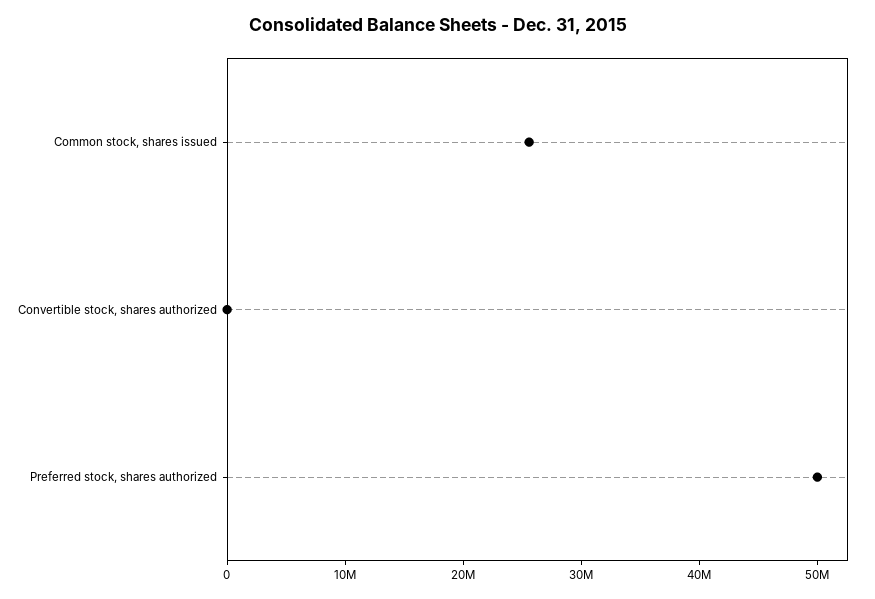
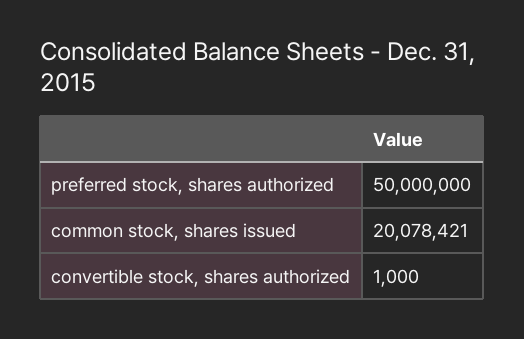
  {
-   "Common stock, shares issued": 26000000,
+   "Common stock, shares issued": 20078421,
    "Convertible stock, shares authorized": 1000,
    "Preferred stock, shares authorized": 50000000
  }

